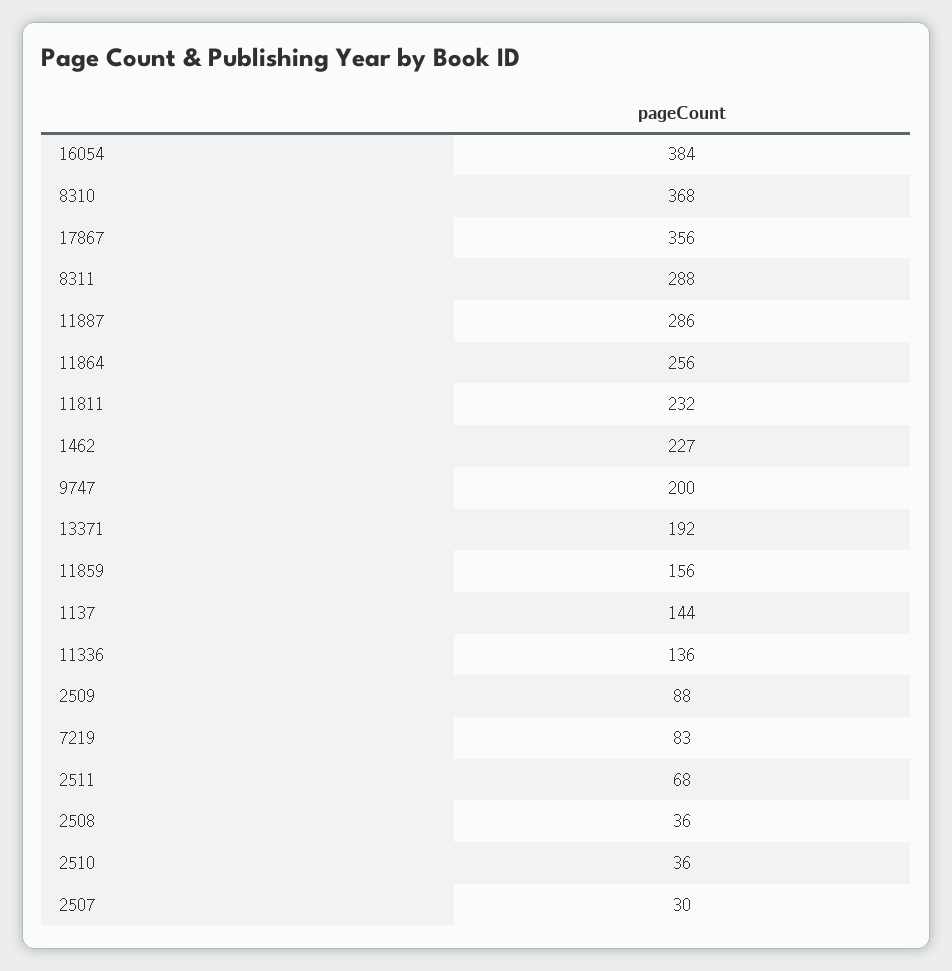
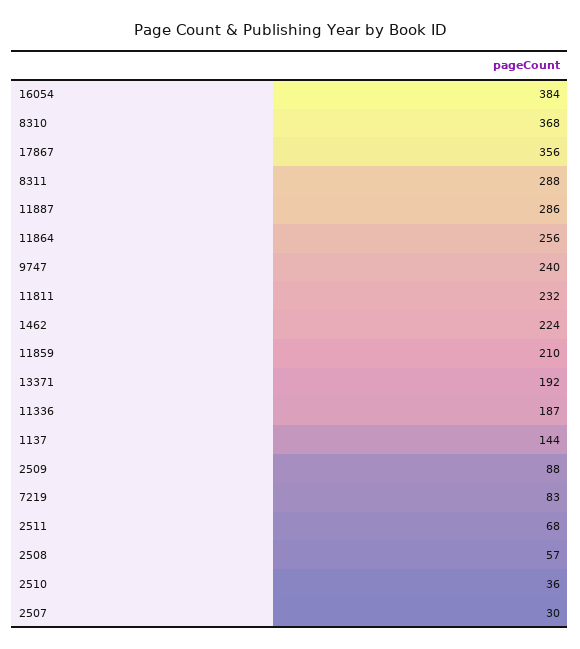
  {
    "16054": 384,
    "8310": 368,
    "17867": 356,
    "8311": 288,
    "11887": 286,
    "11864": 256,
    "11811": 232,
-   "1462": 227,
+   "1462": 224,
-   "9747": 200,
+   "9747": 240,
    "13371": 192,
-   "11859": 156,
+   "11859": 210,
    "1137": 144,
-   "11336": 136,
+   "11336": 187,
    "2509": 88,
    "7219": 83,
    "2511": 68,
-   "2508": 36,
+   "2508": 57,
    "2510": 36,
    "2507": 30
  }

